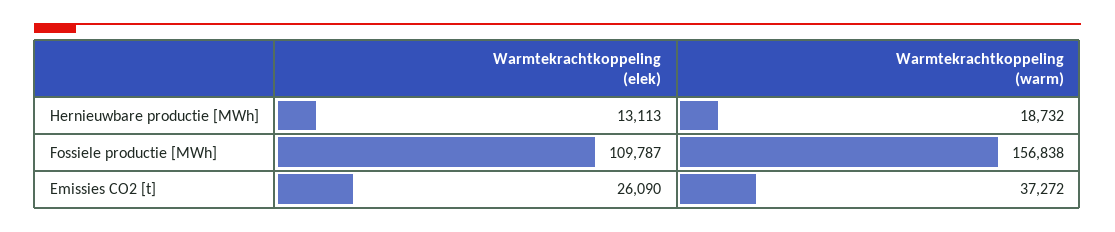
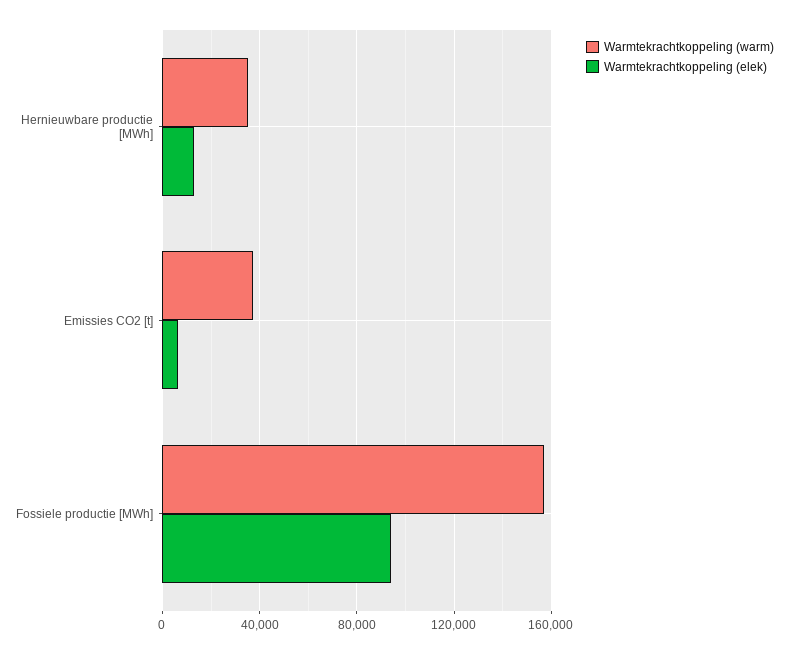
  {
    "Warmtekrachtkoppeling (elek)": {
      "Hernieuwbare productie [MWh]": 13113,
-     "Fossiele productie [MWh]": 109787,
+     "Fossiele productie [MWh]": 95000,
-     "Emissies CO2 [t]": 26090
+     "Emissies CO2 [t]": 5000
    },
    "Warmtekrachtkoppeling (warm)": {
-     "Hernieuwbare productie [MWh]": 18732,
+     "Hernieuwbare productie [MWh]": 35000,
      "Fossiele productie [MWh]": 156838,
      "Emissies CO2 [t]": 37272
    }
  }

